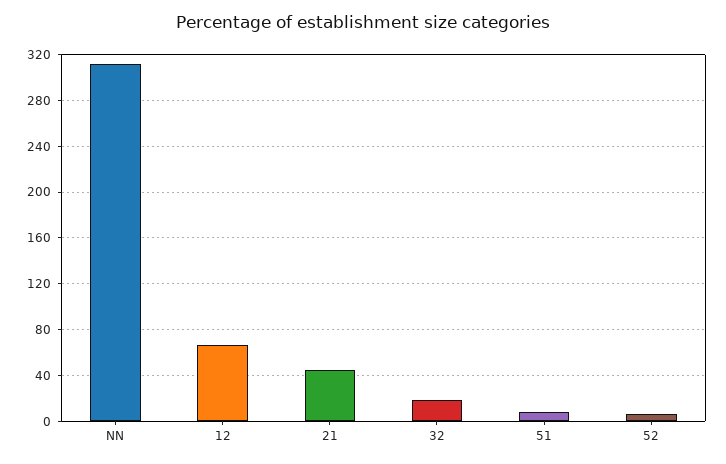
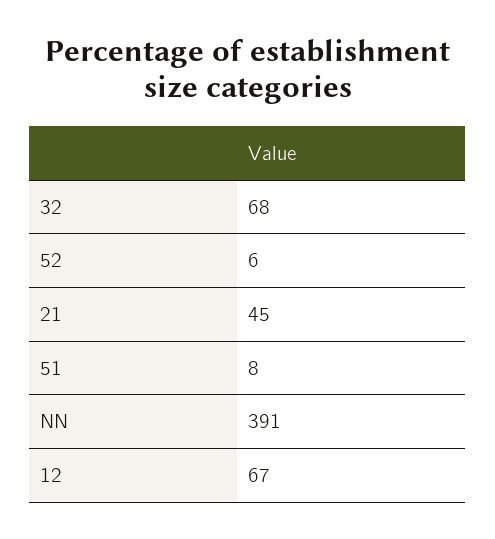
  {
-   "NN": 310,
+   "NN": 391,
    "12": 67,
    "21": 45,
-   "32": 20,
+   "32": 68,
    "51": 8,
    "52": 6
  }

